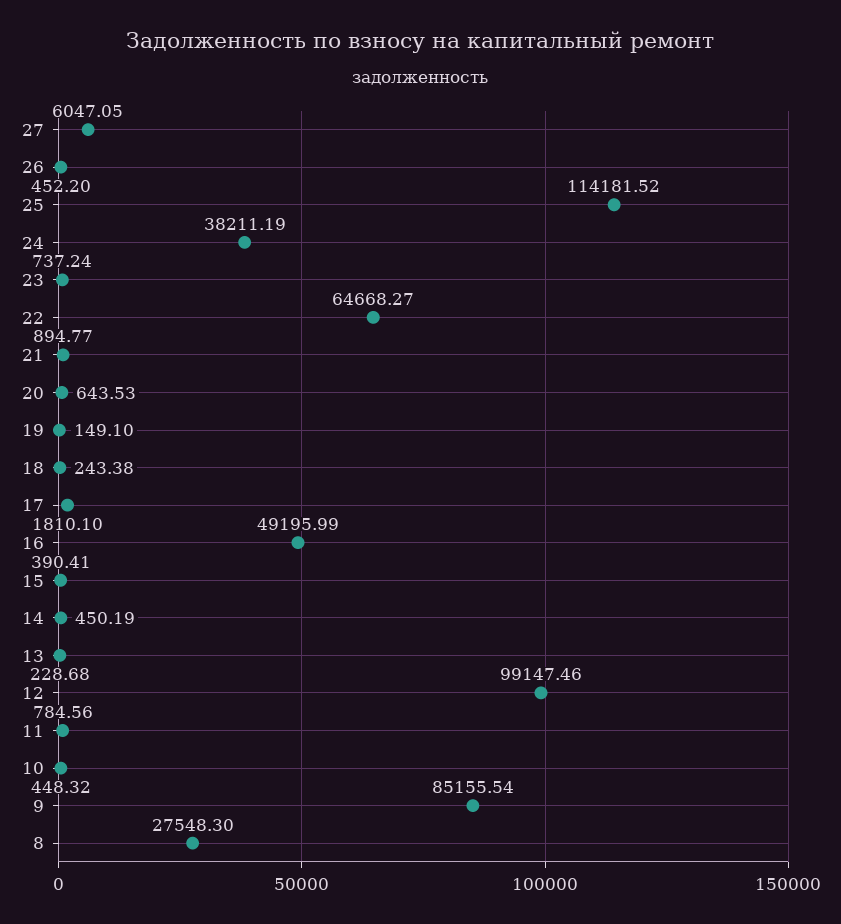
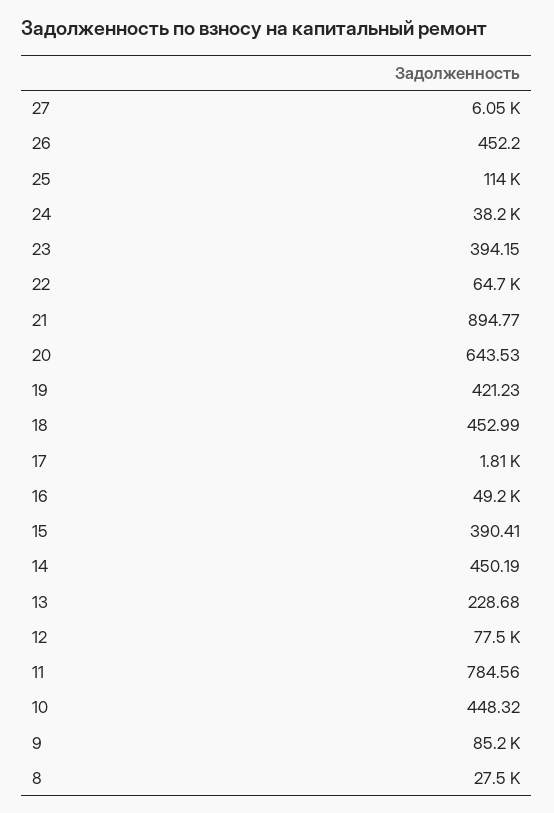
  {
    "27": 6047.05,
    "26": 452.2,
    "25": 114181.52,
    "24": 38211.19,
-   "23": 737.24,
+   "23": 394.15,
    "22": 64668.27,
    "21": 894.77,
    "20": 643.53,
-   "19": 149.1,
+   "19": 421.23,
-   "18": 243.38,
+   "18": 452.99,
    "17": 1810.1,
    "16": 49195.99,
    "15": 390.41,
    "14": 450.19,
    "13": 228.68,
-   "12": 99147.46,
+   "12": 77500,
    "11": 784.56,
    "10": 448.32,
    "9": 85155.54,
    "8": 27548.3
  }

